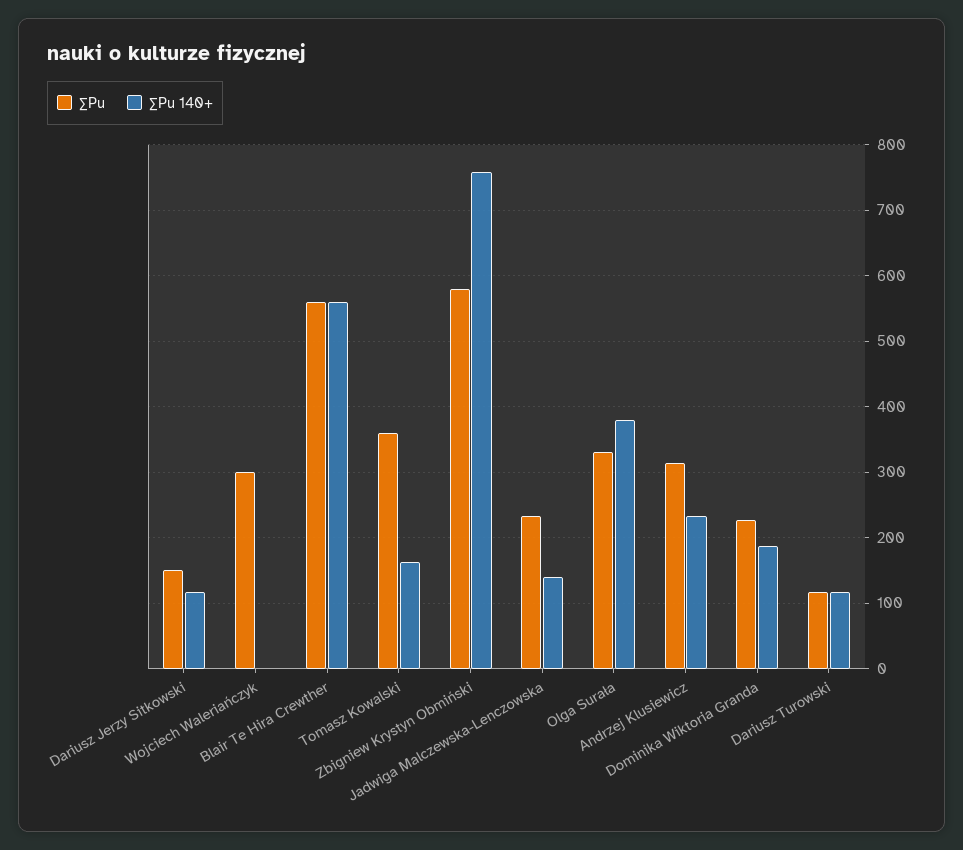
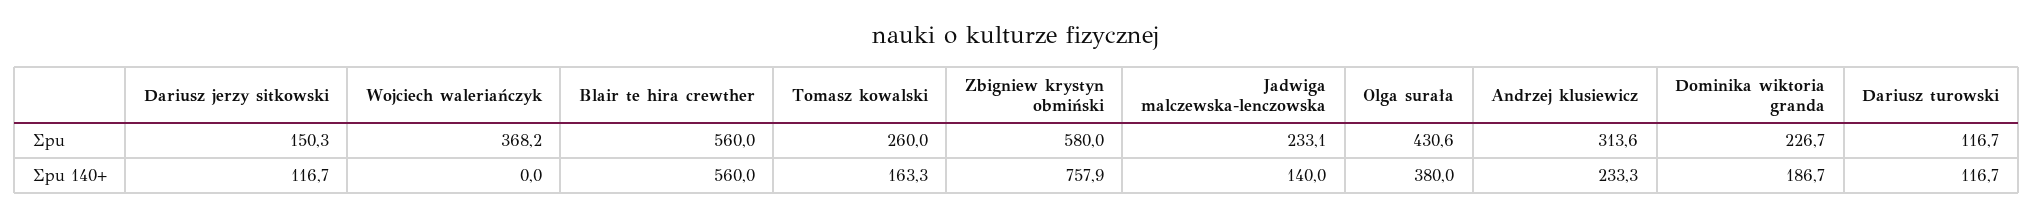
  {
    "∑Pu": {
      "Dariusz Jerzy Sitkowski": 150.3,
-     "Wojciech Waleriańczyk": 300,
+     "Wojciech Waleriańczyk": 368.2,
      "Blair Te Hira Crewther": 560,
-     "Tomasz Kowalski": 360,
+     "Tomasz Kowalski": 260,
      "Zbigniew Krystyn Obmiński": 580,
      "Jadwiga Malczewska-Lenczowska": 233.1,
-     "Olga Surała": 330,
+     "Olga Surała": 430.6,
      "Andrzej Klusiewicz": 313.6,
      "Dominika Wiktoria Granda": 226.7,
      "Dariusz Turowski": 116.7
    },
    "∑Pu 140+": {
      "Dariusz Jerzy Sitkowski": 116.7,
      "Wojciech Waleriańczyk": 0,
      "Blair Te Hira Crewther": 560,
      "Tomasz Kowalski": 163.3,
      "Zbigniew Krystyn Obmiński": 757.9,
      "Jadwiga Malczewska-Lenczowska": 140,
      "Olga Surała": 380,
      "Andrzej Klusiewicz": 233.3,
      "Dominika Wiktoria Granda": 186.7,
      "Dariusz Turowski": 116.7
    }
  }

